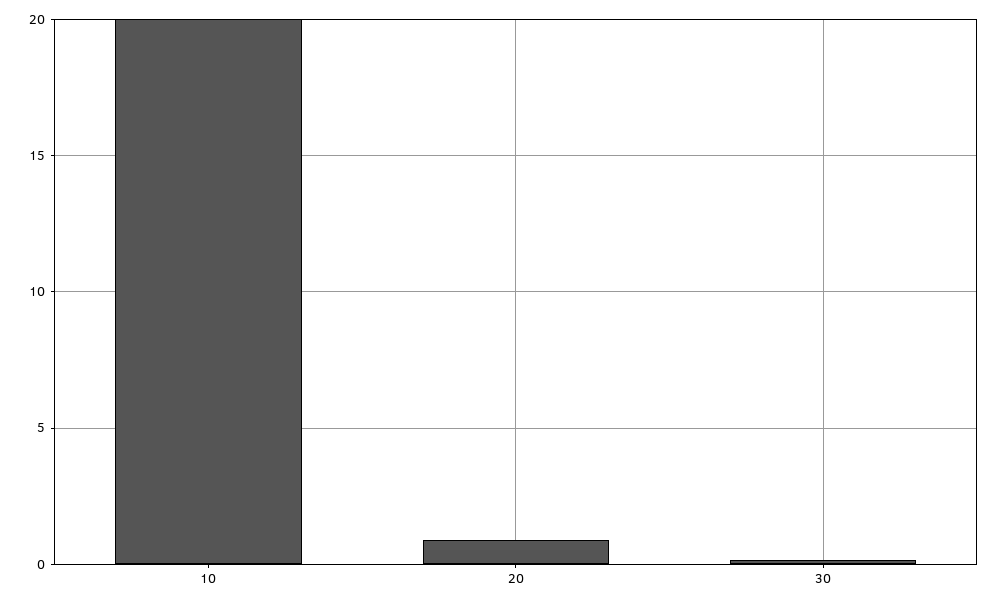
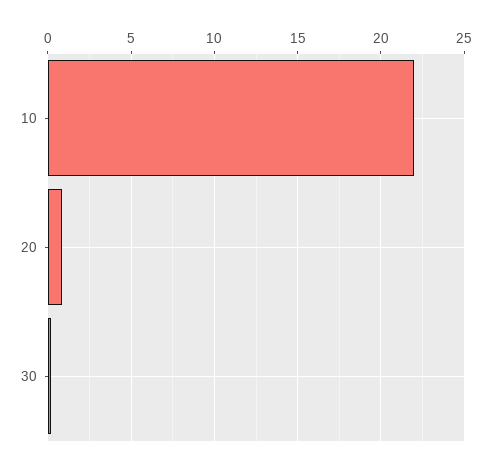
  {
-   "10": 20,
+   "10": 22,
    "20": 1,
    "30": 0
  }

